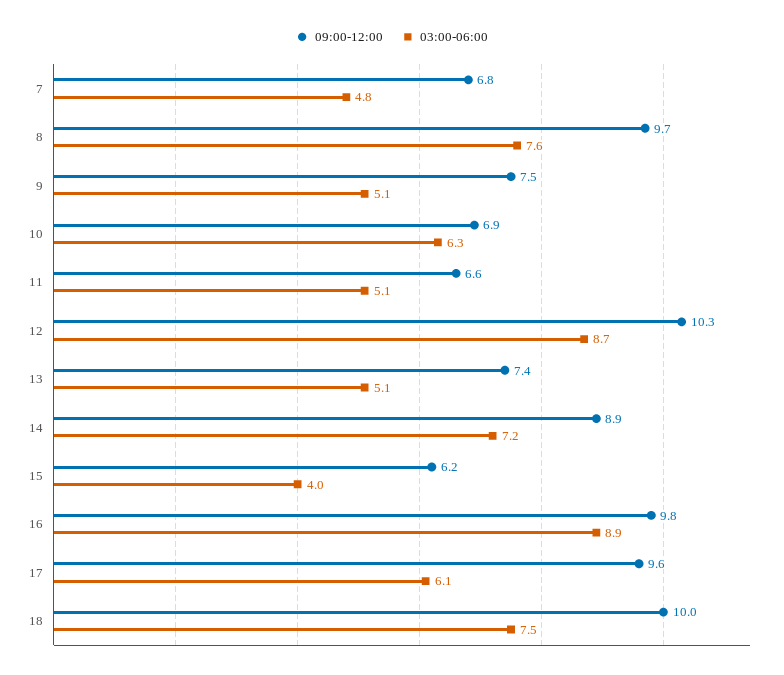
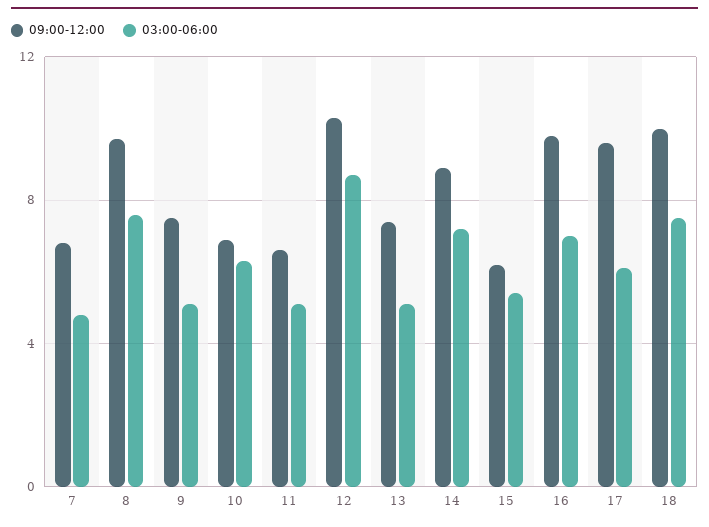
  {
    "09:00-12:00": {
      "7": 6.8,
      "8": 9.7,
      "9": 7.5,
      "10": 6.9,
      "11": 6.6,
      "12": 10.3,
      "13": 7.4,
      "14": 8.9,
      "15": 6.2,
      "16": 9.8,
      "17": 9.6,
      "18": 10
    },
    "03:00-06:00": {
      "7": 4.8,
      "8": 7.6,
      "9": 5.1,
      "10": 6.3,
      "11": 5.1,
      "12": 8.7,
      "13": 5.1,
      "14": 7.2,
-     "15": 4,
+     "15": 5.5,
-     "16": 8.9,
+     "16": 7,
      "17": 6.1,
      "18": 7.5
    }
  }

